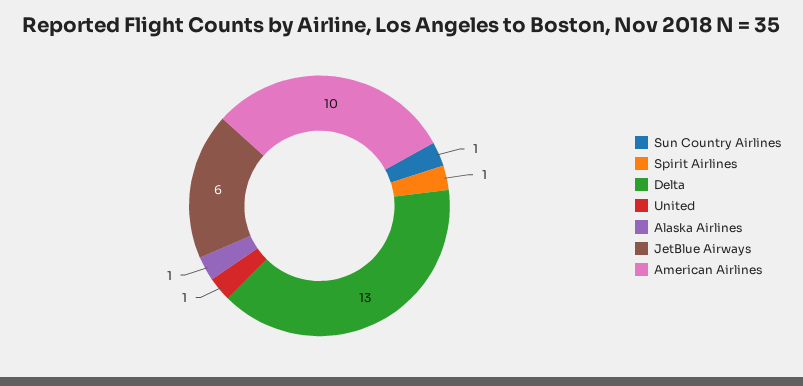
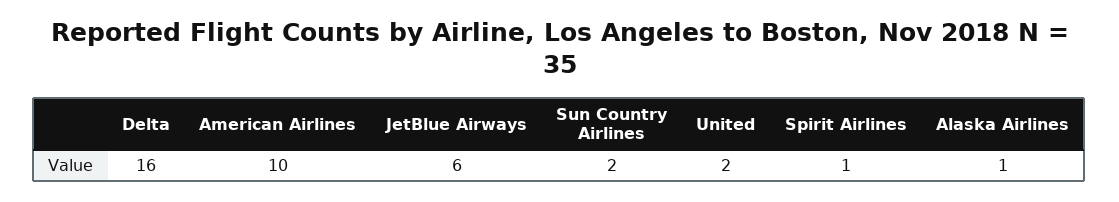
  {
-   "Sun Country Airlines": 1,
+   "Sun Country Airlines": 2,
    "Spirit Airlines": 1,
-   "Delta": 13,
+   "Delta": 16,
-   "United": 1,
+   "United": 2,
    "Alaska Airlines": 1,
    "JetBlue Airways": 6,
    "American Airlines": 10
  }

